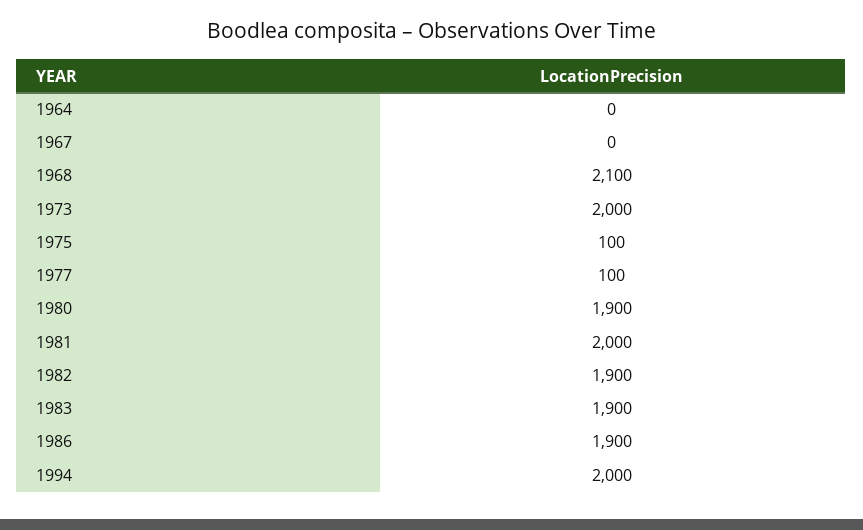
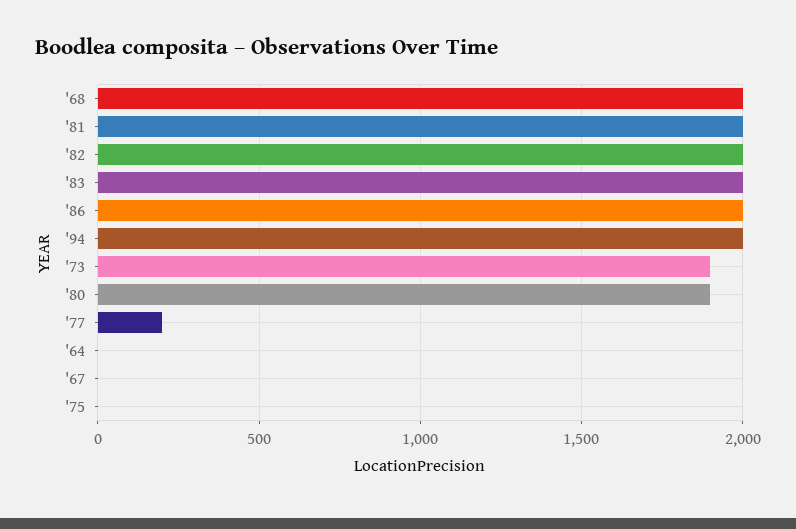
  {
    "1964": 0,
    "1967": 0,
-   "1968": 2100,
+   "1968": 2000,
-   "1973": 2000,
+   "1973": 1900,
-   "1975": 100,
+   "1975": 0,
-   "1977": 100,
+   "1977": 200,
    "1980": 1900,
    "1981": 2000,
-   "1982": 1900,
+   "1982": 2000,
-   "1983": 1900,
+   "1983": 2000,
-   "1986": 1900,
+   "1986": 2000,
    "1994": 2000
  }

